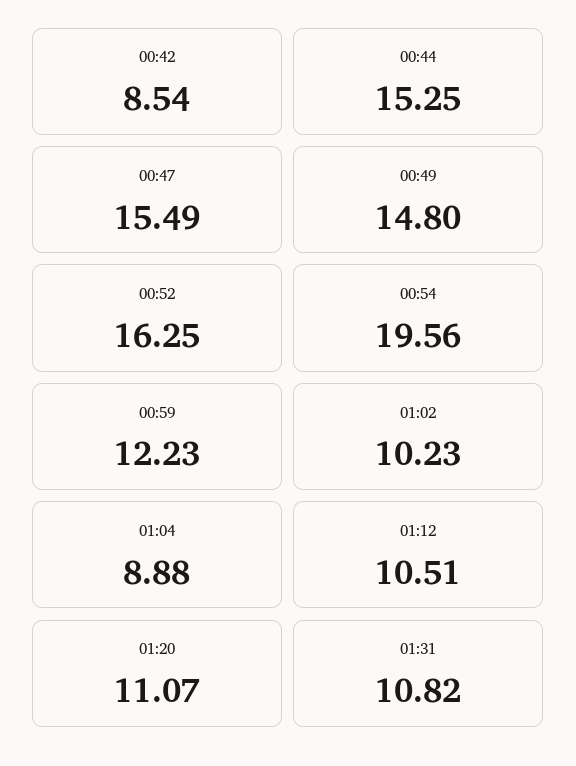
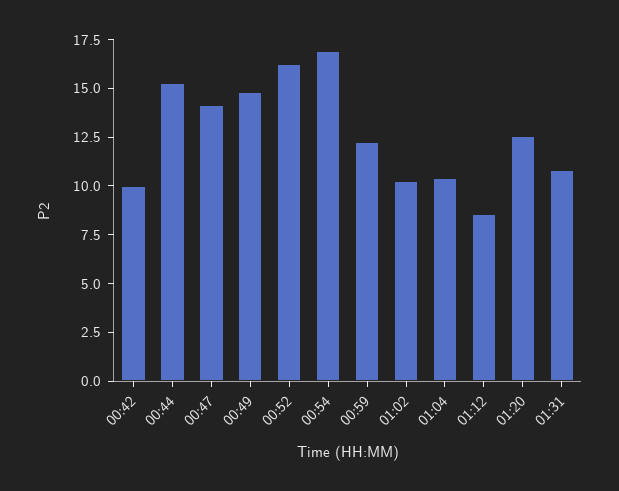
  {
-   "00:42": 8.54,
+   "00:42": 10,
    "00:44": 15.25,
-   "00:47": 15.49,
+   "00:47": 14,
    "00:49": 14.8,
    "00:52": 16.25,
-   "00:54": 19.56,
+   "00:54": 17,
    "00:59": 12.23,
    "01:02": 10.23,
-   "01:04": 8.88,
+   "01:04": 10.5,
-   "01:12": 10.51,
+   "01:12": 8.5,
-   "01:20": 11.07,
+   "01:20": 12.5,
    "01:31": 10.82
  }

